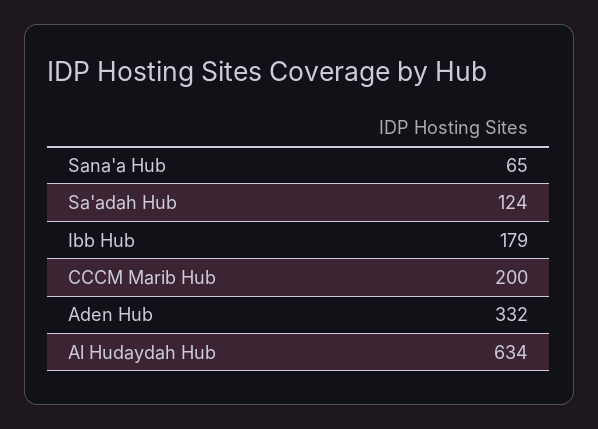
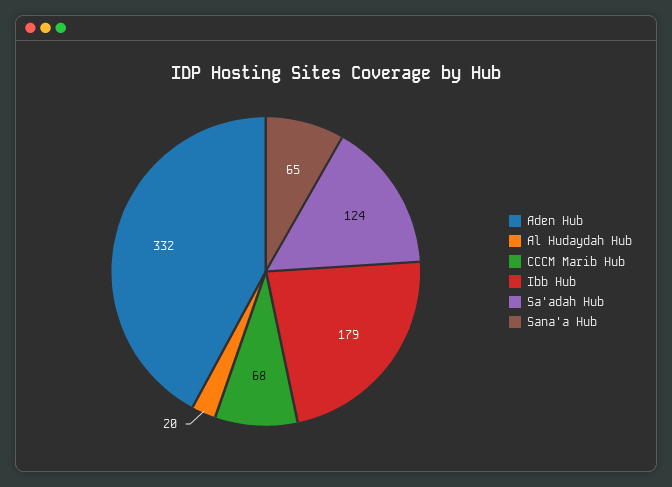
  {
    "Sana'a Hub": 65,
    "Sa'adah Hub": 124,
    "Ibb Hub": 179,
-   "CCCM Marib Hub": 200,
+   "CCCM Marib Hub": 68,
    "Aden Hub": 332,
-   "Al Hudaydah Hub": 634
+   "Al Hudaydah Hub": 20
  }

